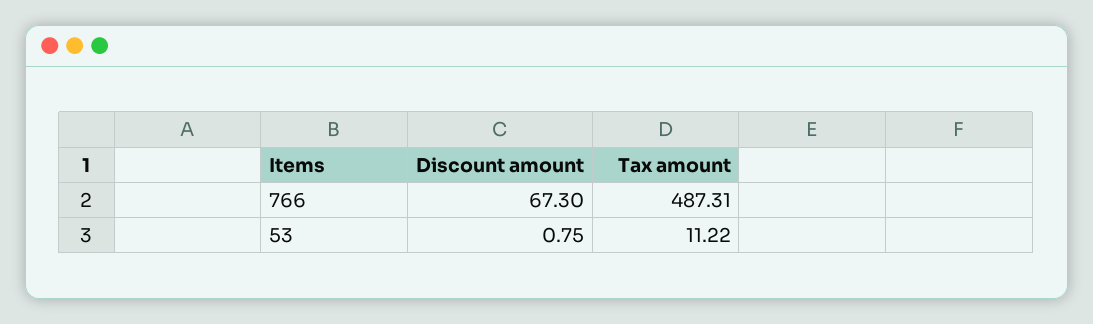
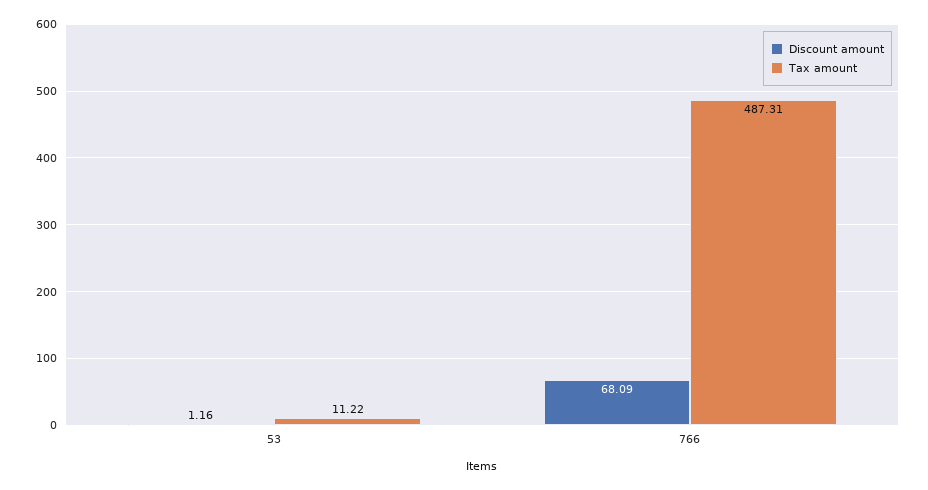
  {
    "Discount amount": {
-     "766": 67.3,
+     "766": 68.09,
-     "53": 0.75
+     "53": 1.16
    },
    "Tax amount": {
      "766": 487.31,
      "53": 11.22
    }
  }

